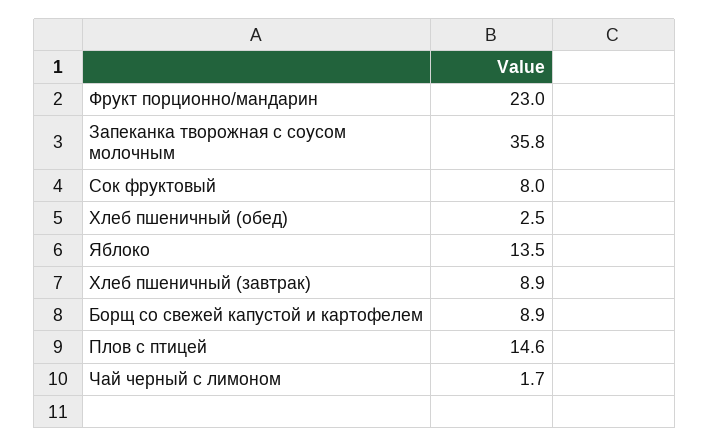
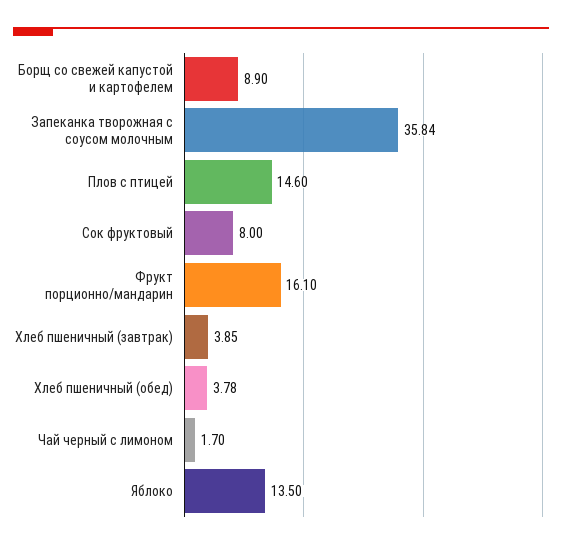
  {
-   "Фрукт порционно/мандарин": 23,
+   "Фрукт порционно/мандарин": 16.1,
    "Запеканка творожная с соусом молочным": 35.84,
    "Сок фруктовый": 8,
-   "Хлеб пшеничный (обед)": 2.5,
+   "Хлеб пшеничный (обед)": 3.78,
    "Яблоко": 13.5,
-   "Хлеб пшеничный (завтрак)": 8.9,
+   "Хлеб пшеничный (завтрак)": 3.85,
    "Борщ со свежей капустой и картофелем": 8.9,
    "Плов с птицей": 14.6,
    "Чай черный с лимоном": 1.7
  }

